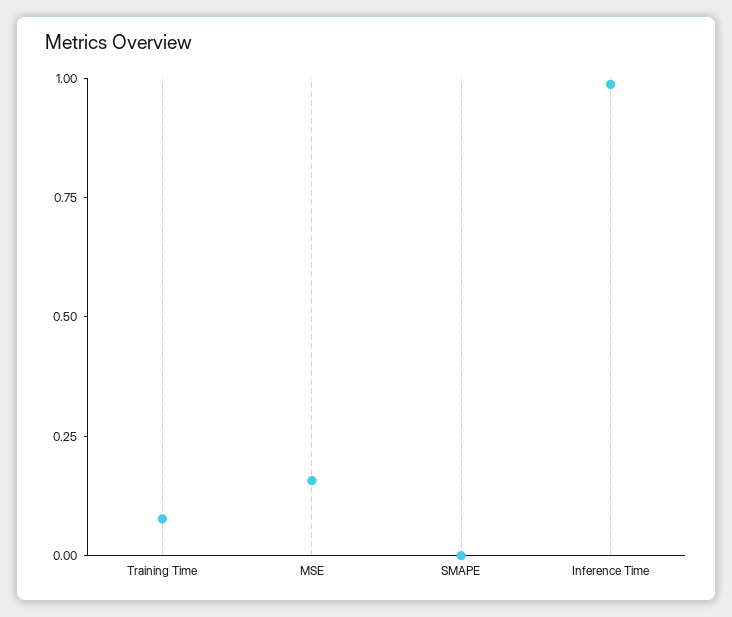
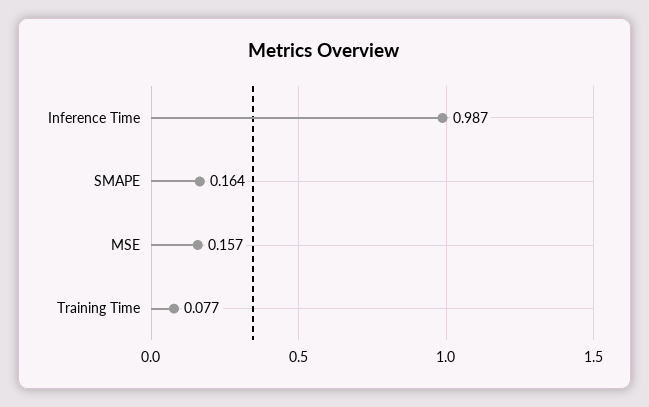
  {
    "Training Time": 0.077,
    "MSE": 0.157,
-   "SMAPE": 0,
+   "SMAPE": 0.164,
    "Inference Time": 0.987
  }

